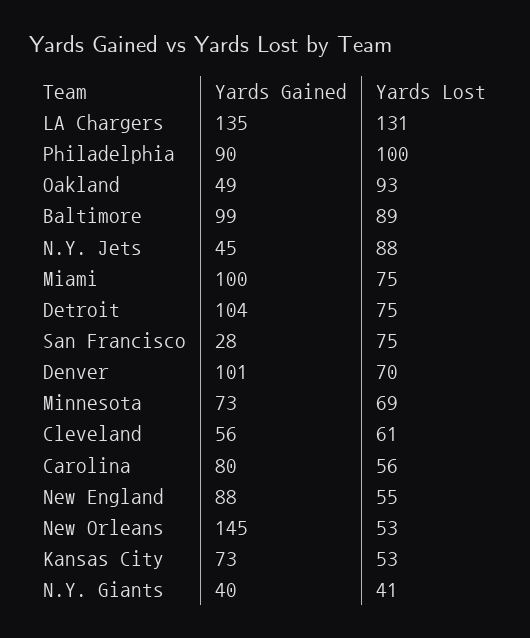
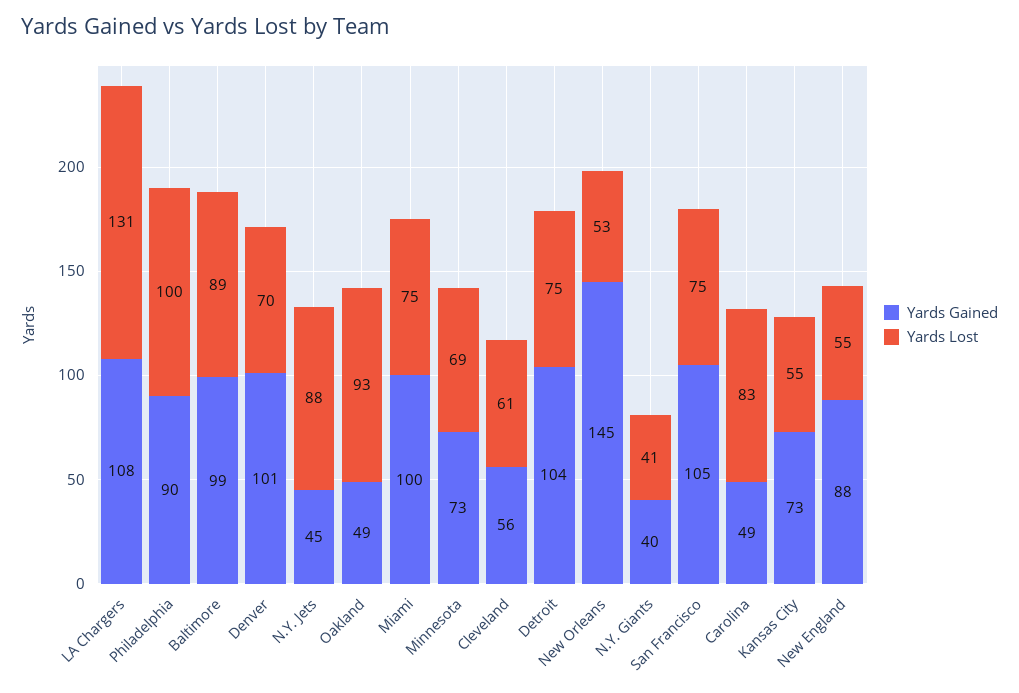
  {
    "Yards Gained": {
-     "LA Chargers": 135,
+     "LA Chargers": 108,
      "Philadelphia": 90,
      "Oakland": 49,
      "Baltimore": 99,
      "N.Y. Jets": 45,
      "Miami": 100,
      "Detroit": 104,
-     "San Francisco": 28,
+     "San Francisco": 105,
      "Denver": 101,
      "Minnesota": 73,
      "Cleveland": 56,
-     "Carolina": 80,
+     "Carolina": 49,
      "New England": 88,
      "New Orleans": 145,
      "Kansas City": 73,
      "N.Y. Giants": 40
    },
    "Yards Lost": {
      "LA Chargers": 131,
      "Philadelphia": 100,
      "Oakland": 93,
      "Baltimore": 89,
      "N.Y. Jets": 88,
      "Miami": 75,
      "Detroit": 75,
      "San Francisco": 75,
      "Denver": 70,
      "Minnesota": 69,
      "Cleveland": 61,
-     "Carolina": 56,
+     "Carolina": 83,
      "New England": 55,
      "New Orleans": 53,
-     "Kansas City": 53,
+     "Kansas City": 55,
      "N.Y. Giants": 41
    }
  }

